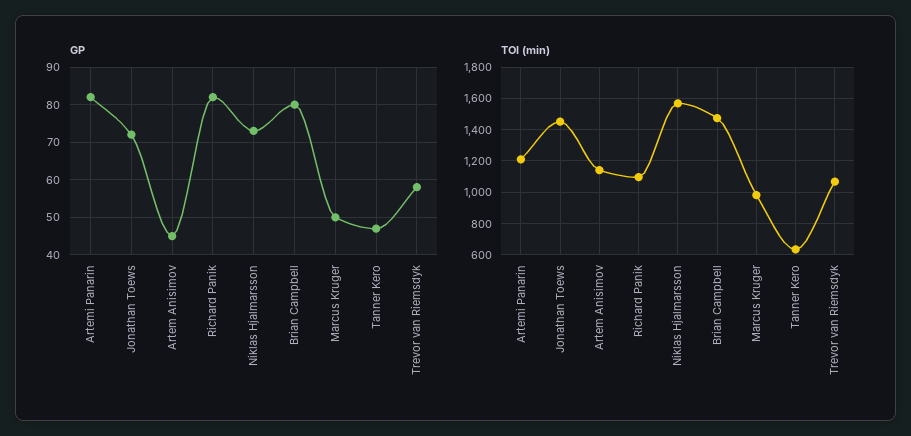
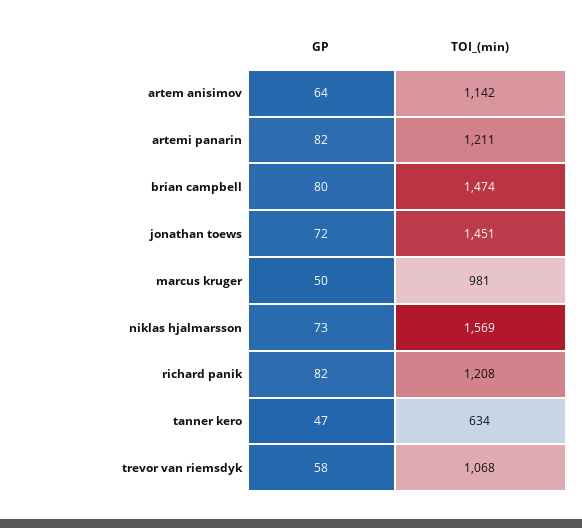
  {
    "GP": {
      "Artemi Panarin": 82,
      "Jonathan Toews": 72,
-     "Artem Anisimov": 45,
+     "Artem Anisimov": 64,
      "Richard Panik": 82,
      "Niklas Hjalmarsson": 73,
      "Brian Campbell": 80,
      "Marcus Kruger": 50,
      "Tanner Kero": 47,
      "Trevor van Riemsdyk": 58
    },
    "TOI (min)": {
      "Artemi Panarin": 1211,
      "Jonathan Toews": 1451,
      "Artem Anisimov": 1142,
-     "Richard Panik": 1100,
+     "Richard Panik": 1208,
      "Niklas Hjalmarsson": 1569,
      "Brian Campbell": 1474,
      "Marcus Kruger": 981,
      "Tanner Kero": 634,
      "Trevor van Riemsdyk": 1068
    }
  }

